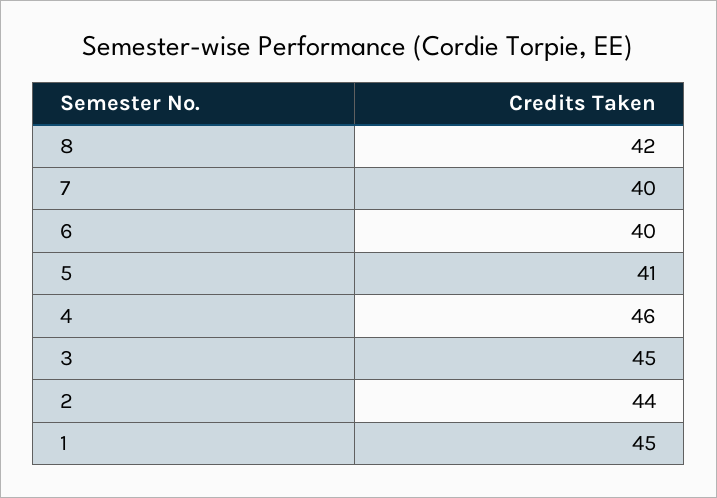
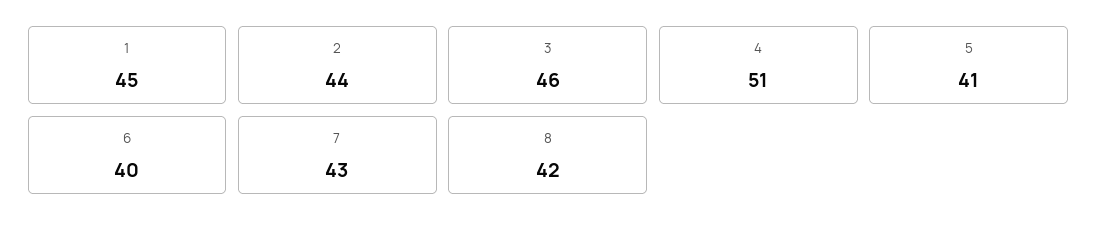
  {
    "8": 42,
-   "7": 40,
+   "7": 43,
    "6": 40,
    "5": 41,
-   "4": 46,
+   "4": 51,
-   "3": 45,
+   "3": 46,
    "2": 44,
    "1": 45
  }

